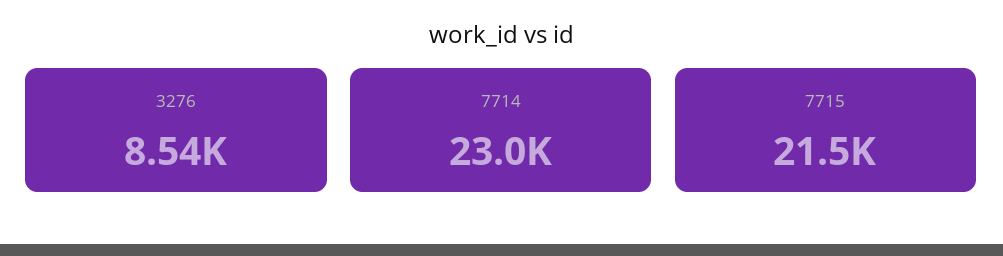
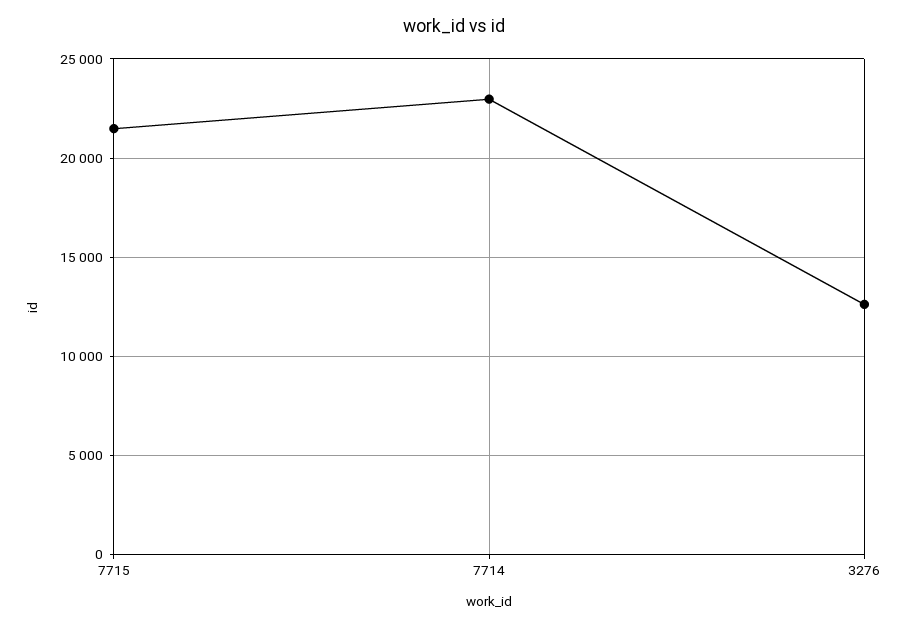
  {
-   "3276": 8540,
+   "3276": 12500,
    "7714": 23000,
    "7715": 21500
  }

